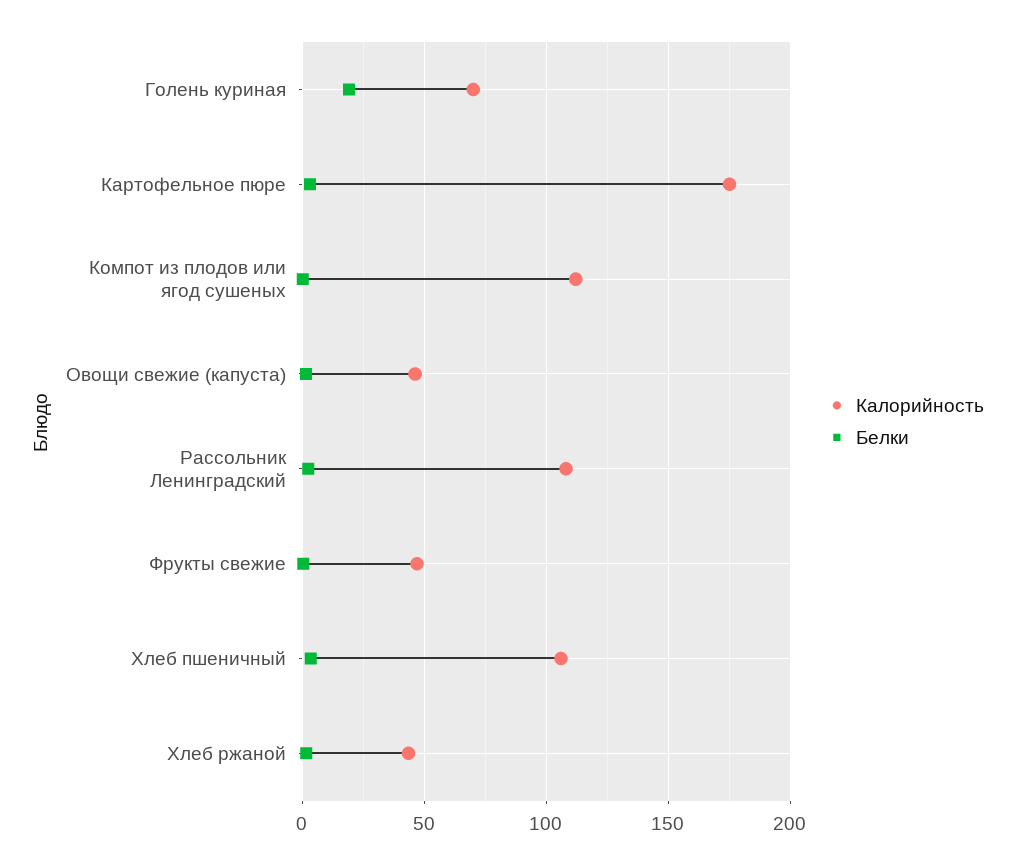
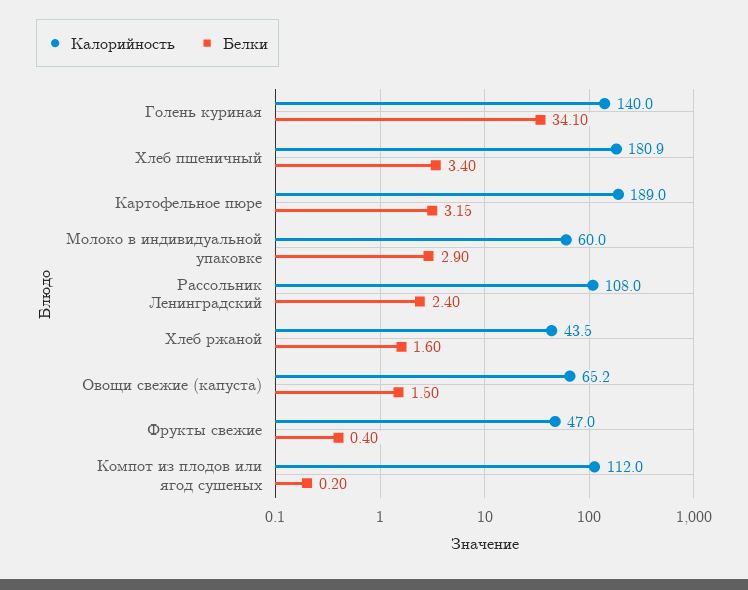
  {
    "Калорийность": {
-     "Голень куриная": 70,
+     "Голень куриная": 140,
-     "Картофельное пюре": 175,
+     "Картофельное пюре": 189,
      "Компот из плодов или ягод сушеных": 112,
-     "Овощи свежие (капуста)": 45,
+     "Овощи свежие (капуста)": 65.2,
      "Рассольник Ленинградский": 108,
      "Фрукты свежие": 47,
-     "Хлеб пшеничный": 105,
+     "Хлеб пшеничный": 180.9,
-     "Хлеб ржаной": 43.5
+     "Хлеб ржаной": 43.5,
+     "Молоко в индивидуальной упаковке": 60
    },
    "Белки": {
-     "Голень куриная": 20,
+     "Голень куриная": 34.1,
      "Картофельное пюре": 3.15,
      "Компот из плодов или ягод сушеных": 0.2,
      "Овощи свежие (капуста)": 1.5,
      "Рассольник Ленинградский": 2.4,
      "Фрукты свежие": 0.4,
      "Хлеб пшеничный": 3.4,
-     "Хлеб ржаной": 1.6
+     "Хлеб ржаной": 1.6,
+     "Молоко в индивидуальной упаковке": 2.9
    }
  }

